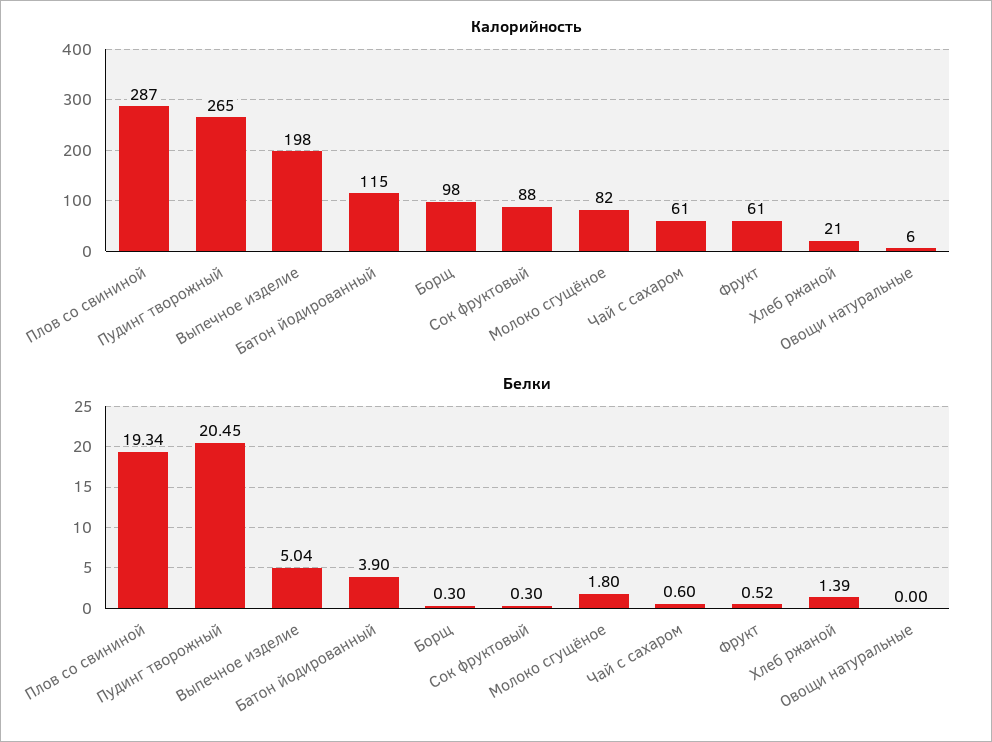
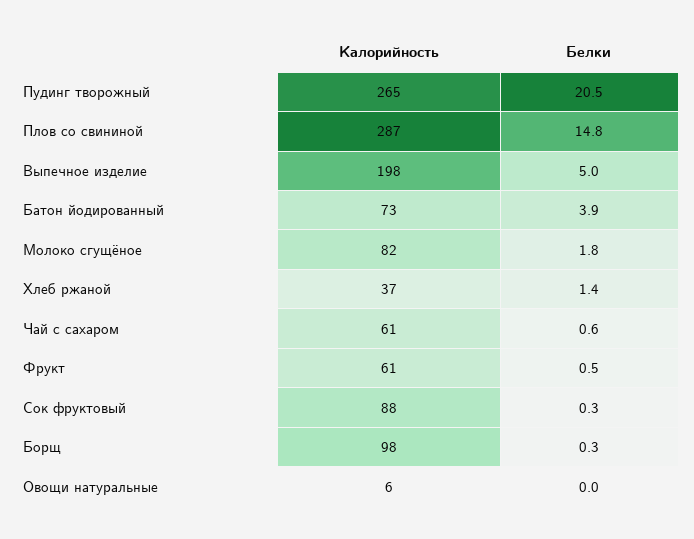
  {
    "Калорийность": {
      "Плов со свининой": 287,
      "Пудинг творожный": 265,
      "Выпечное изделие": 198,
-     "Батон йодированный": 115,
+     "Батон йодированный": 73,
      "Борщ": 98,
      "Сок фруктовый": 88,
      "Молоко сгущёное": 82,
      "Чай с сахаром": 61,
      "Фрукт": 61,
-     "Хлеб ржаной": 21,
+     "Хлеб ржаной": 37,
      "Овощи натуральные": 6
    },
    "Белки": {
-     "Плов со свининой": 19.34,
+     "Плов со свининой": 14.8,
      "Пудинг творожный": 20.45,
      "Выпечное изделие": 5.04,
      "Батон йодированный": 3.9,
      "Борщ": 0.3,
      "Сок фруктовый": 0.3,
      "Молоко сгущёное": 1.8,
      "Чай с сахаром": 0.6,
      "Фрукт": 0.52,
      "Хлеб ржаной": 1.39,
      "Овощи натуральные": 0
    }
  }

